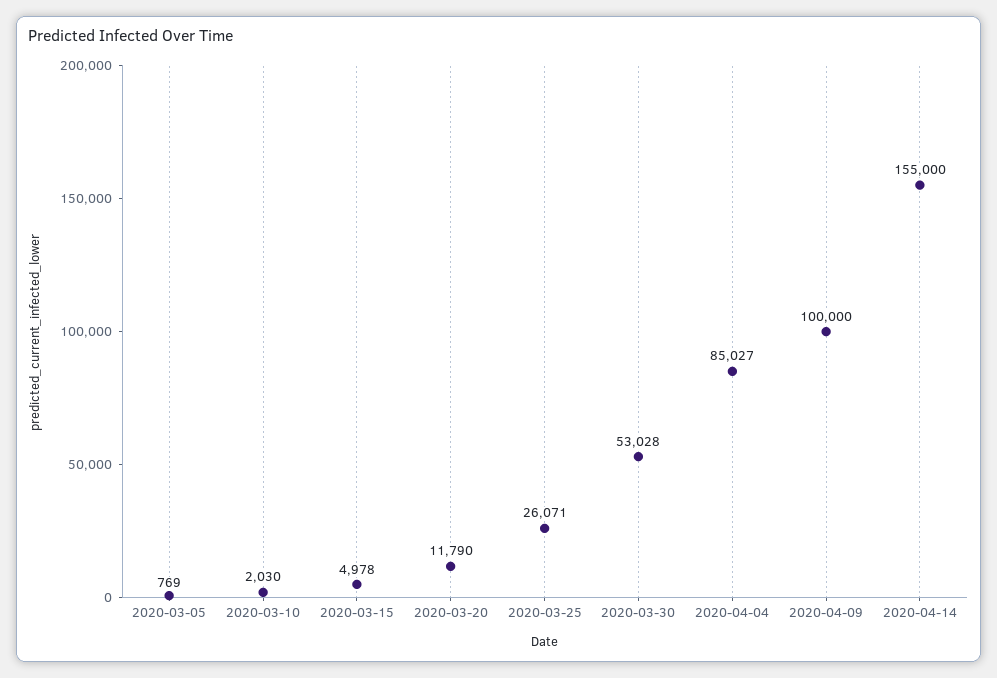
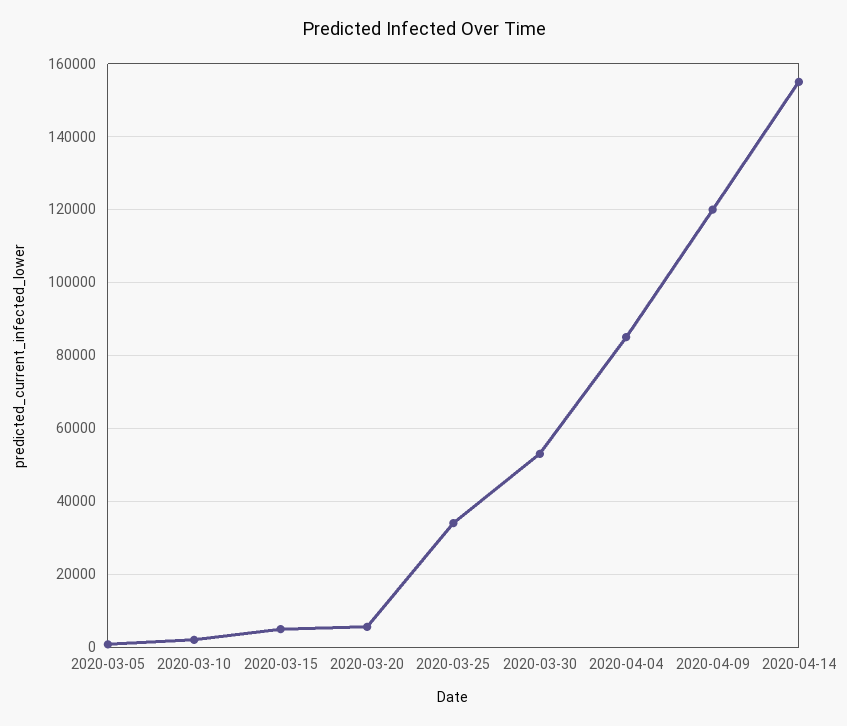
  {
    "2020-03-05": 769,
    "2020-03-10": 2030,
    "2020-03-15": 4978,
-   "2020-03-20": 11790,
+   "2020-03-20": 6000,
-   "2020-03-25": 26071,
+   "2020-03-25": 34000,
    "2020-03-30": 53028,
    "2020-04-04": 85027,
-   "2020-04-09": 100000,
+   "2020-04-09": 120000,
    "2020-04-14": 155000
  }

